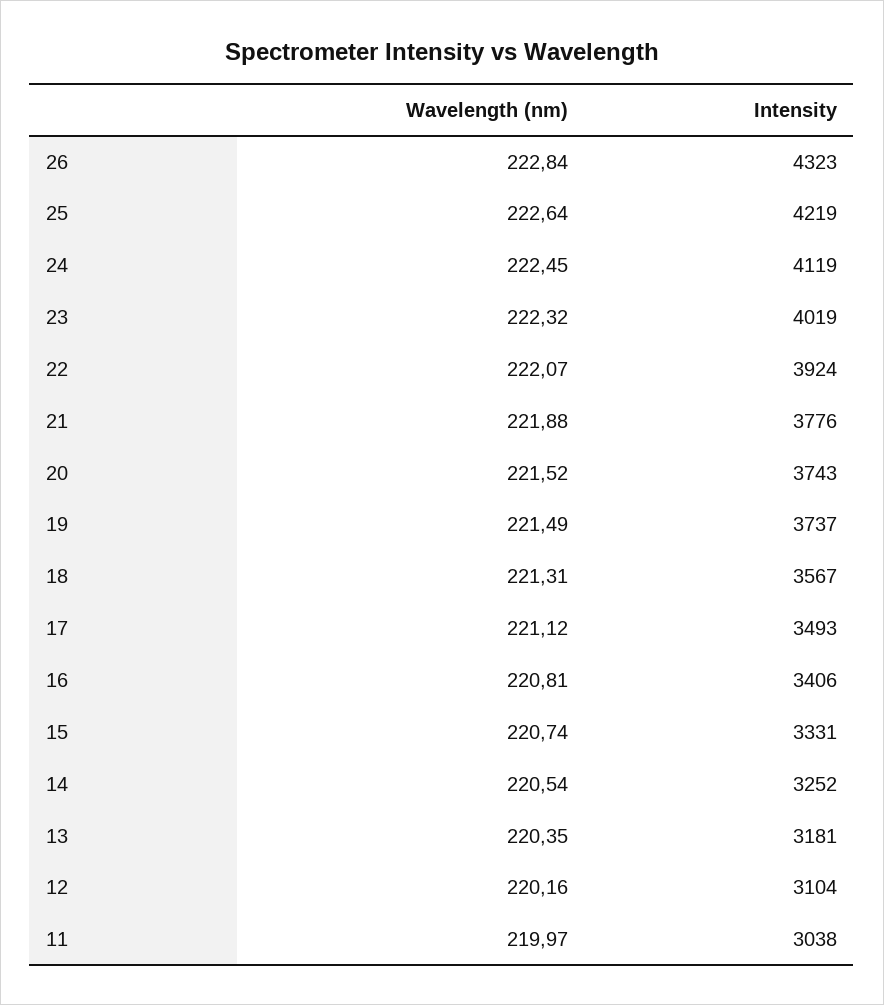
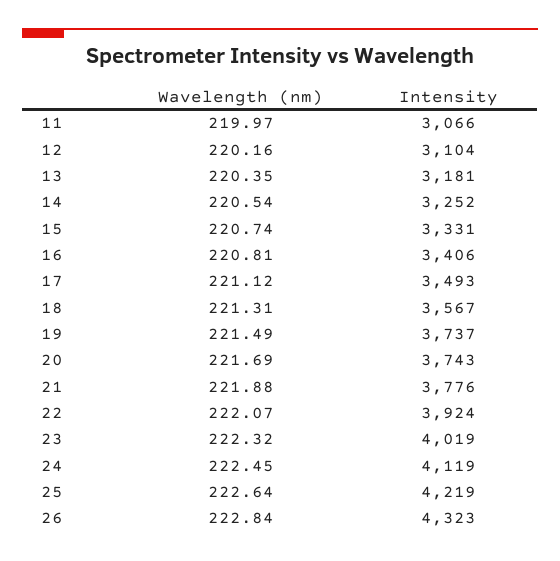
  {
    "Wavelength (nm)": {
      "26": 222.84,
      "25": 222.64,
      "24": 222.45,
      "23": 222.32,
      "22": 222.07,
      "21": 221.88,
-     "20": 221.52,
+     "20": 221.69,
      "19": 221.49,
      "18": 221.31,
      "17": 221.12,
      "16": 220.81,
      "15": 220.74,
      "14": 220.54,
      "13": 220.35,
      "12": 220.16,
      "11": 219.97
    },
    "Intensity": {
      "26": 4323,
      "25": 4219,
      "24": 4119,
      "23": 4019,
      "22": 3924,
      "21": 3776,
      "20": 3743,
      "19": 3737,
      "18": 3567,
      "17": 3493,
      "16": 3406,
      "15": 3331,
      "14": 3252,
      "13": 3181,
      "12": 3104,
-     "11": 3038
+     "11": 3066
    }
  }

